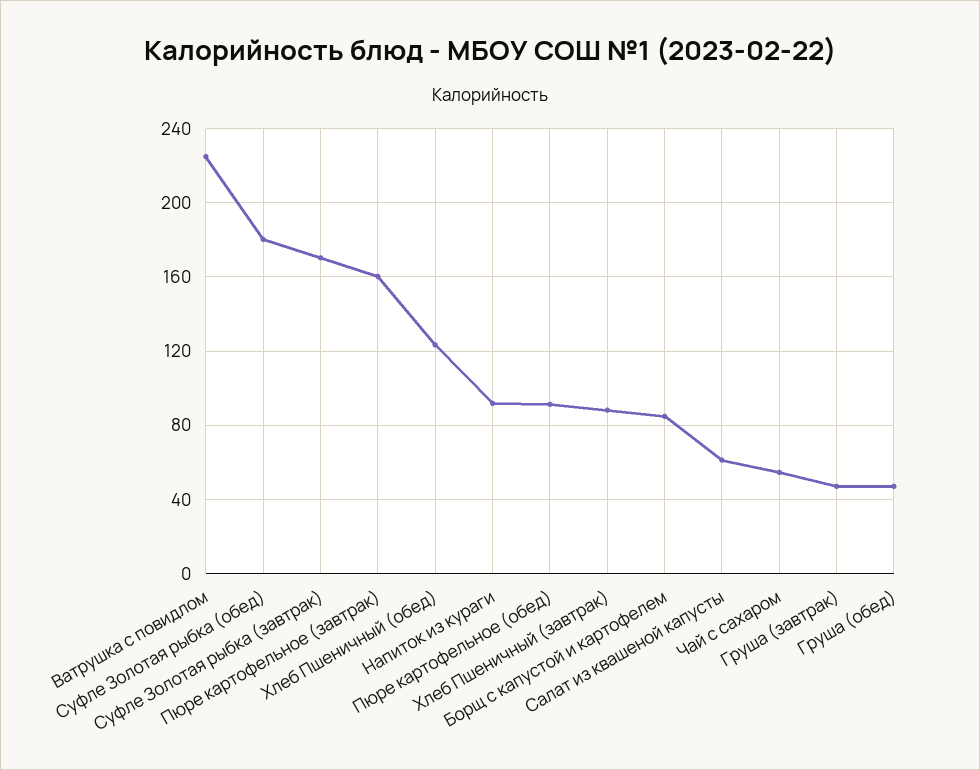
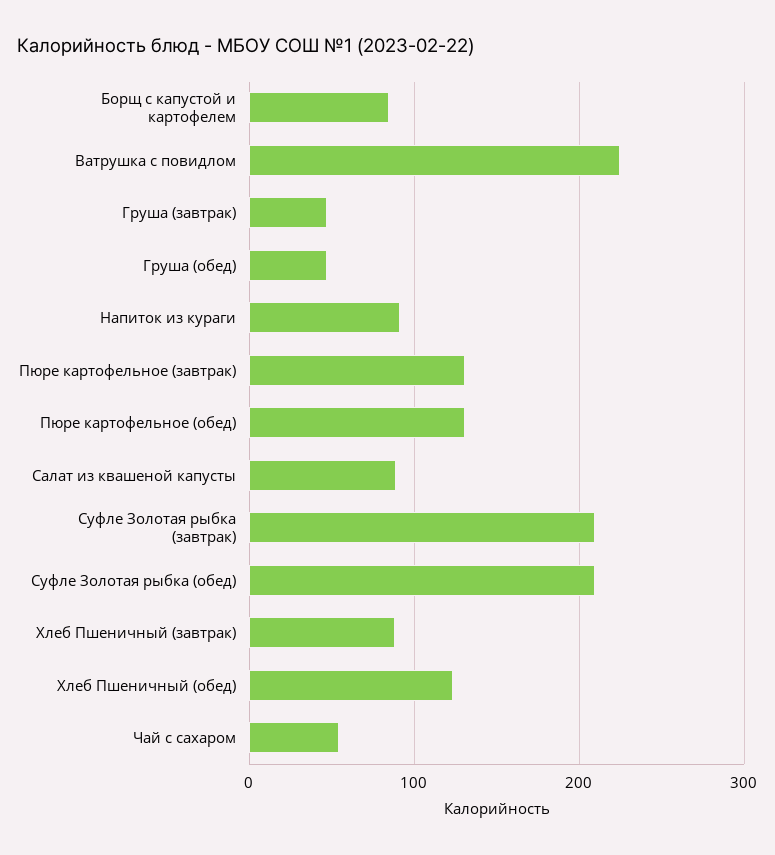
  {
    "Ватрушка с повидлом": 225,
-   "Суфле Золотая рыбка (обед)": 180,
+   "Суфле Золотая рыбка (обед)": 210,
-   "Суфле Золотая рыбка (завтрак)": 170,
+   "Суфле Золотая рыбка (завтрак)": 210,
-   "Пюре картофельное (завтрак)": 160,
+   "Пюре картофельное (завтрак)": 130,
    "Хлеб Пшеничный (обед)": 125,
    "Напиток из кураги": 90,
-   "Пюре картофельное (обед)": 90,
+   "Пюре картофельное (обед)": 130,
    "Хлеб Пшеничный (завтрак)": 90,
    "Борщ с капустой и картофелем": 85,
-   "Салат из квашеной капусты": 60,
+   "Салат из квашеной капусты": 90,
    "Чай с сахаром": 55,
    "Груша (завтрак)": 45,
    "Груша (обед)": 45
  }

